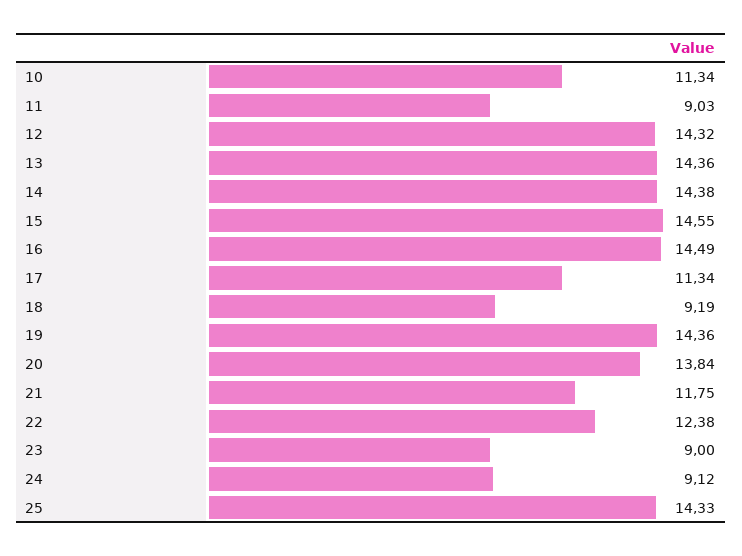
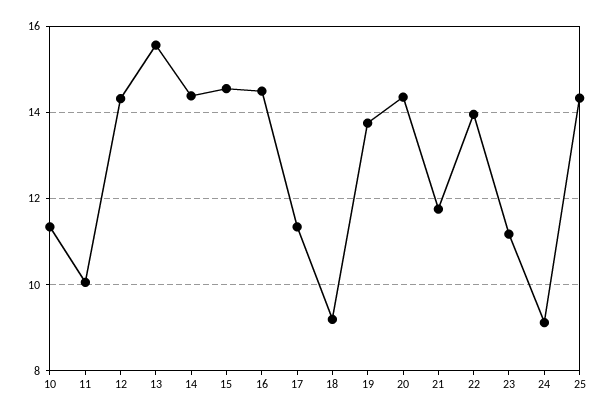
  {
    "10": 11.34,
-   "11": 9.03,
+   "11": 10,
    "12": 14.32,
-   "13": 14.36,
+   "13": 15.6,
    "14": 14.38,
    "15": 14.55,
    "16": 14.49,
    "17": 11.34,
    "18": 9.19,
-   "19": 14.36,
+   "19": 13.8,
-   "20": 13.84,
+   "20": 14.4,
    "21": 11.75,
-   "22": 12.38,
+   "22": 14,
-   "23": 9,
+   "23": 11.2,
    "24": 9.12,
    "25": 14.33
  }

